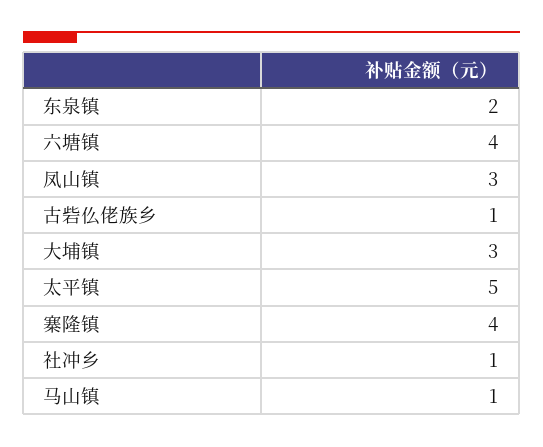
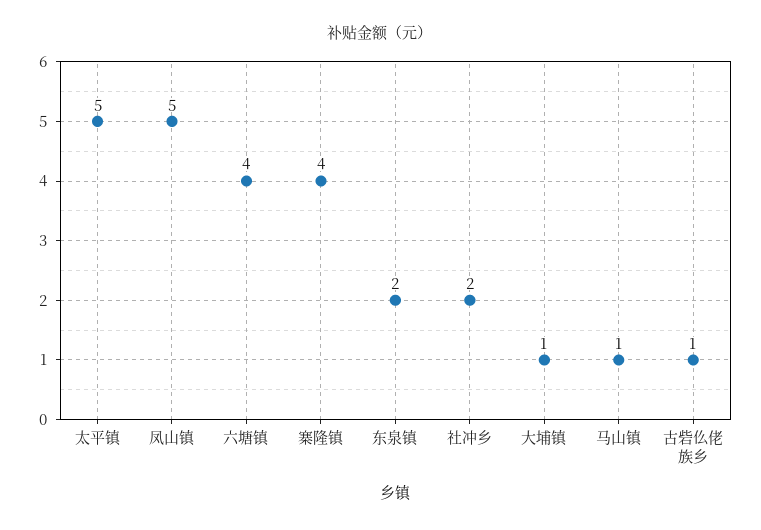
  {
    "东泉镇": 2,
    "六塘镇": 4,
-   "凤山镇": 3,
+   "凤山镇": 5,
    "古砦仫佬族乡": 1,
-   "大埔镇": 3,
+   "大埔镇": 1,
    "太平镇": 5,
    "寨隆镇": 4,
-   "社冲乡": 1,
+   "社冲乡": 2,
    "马山镇": 1
  }

